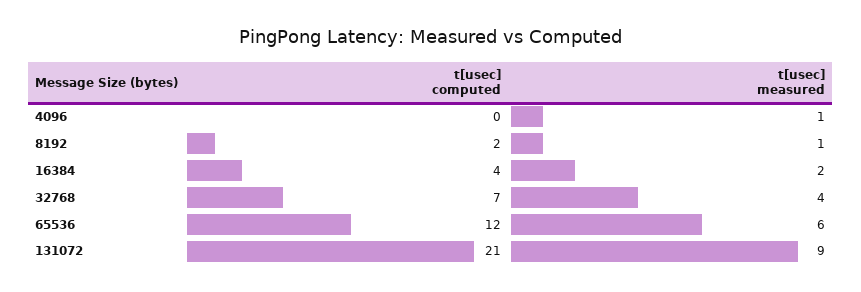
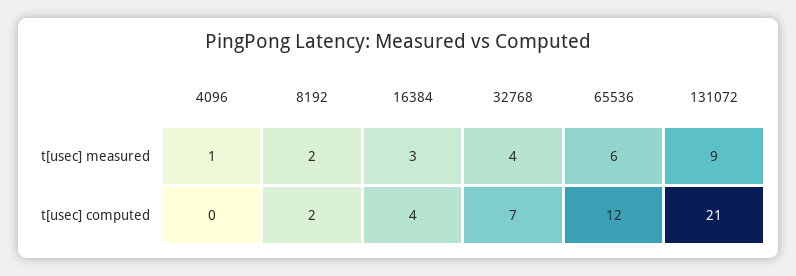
  {
    "t[usec] computed": {
      "4096": 0,
      "8192": 2,
      "16384": 4,
      "32768": 7,
      "65536": 12,
      "131072": 21
    },
    "t[usec] measured": {
      "4096": 1,
-     "8192": 1,
+     "8192": 2,
-     "16384": 2,
+     "16384": 3,
      "32768": 4,
      "65536": 6,
      "131072": 9
    }
  }

